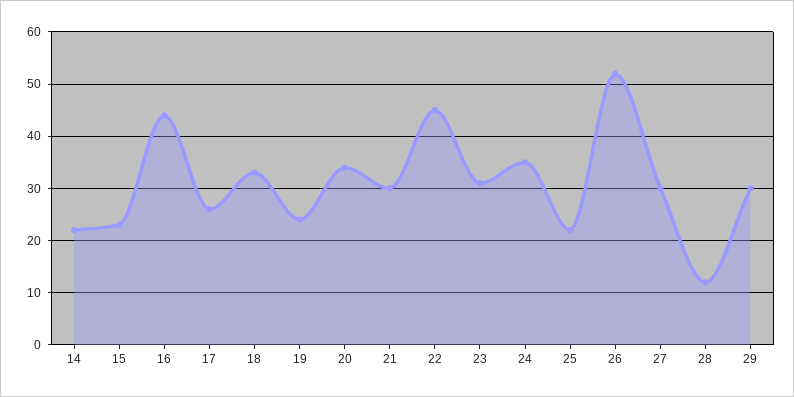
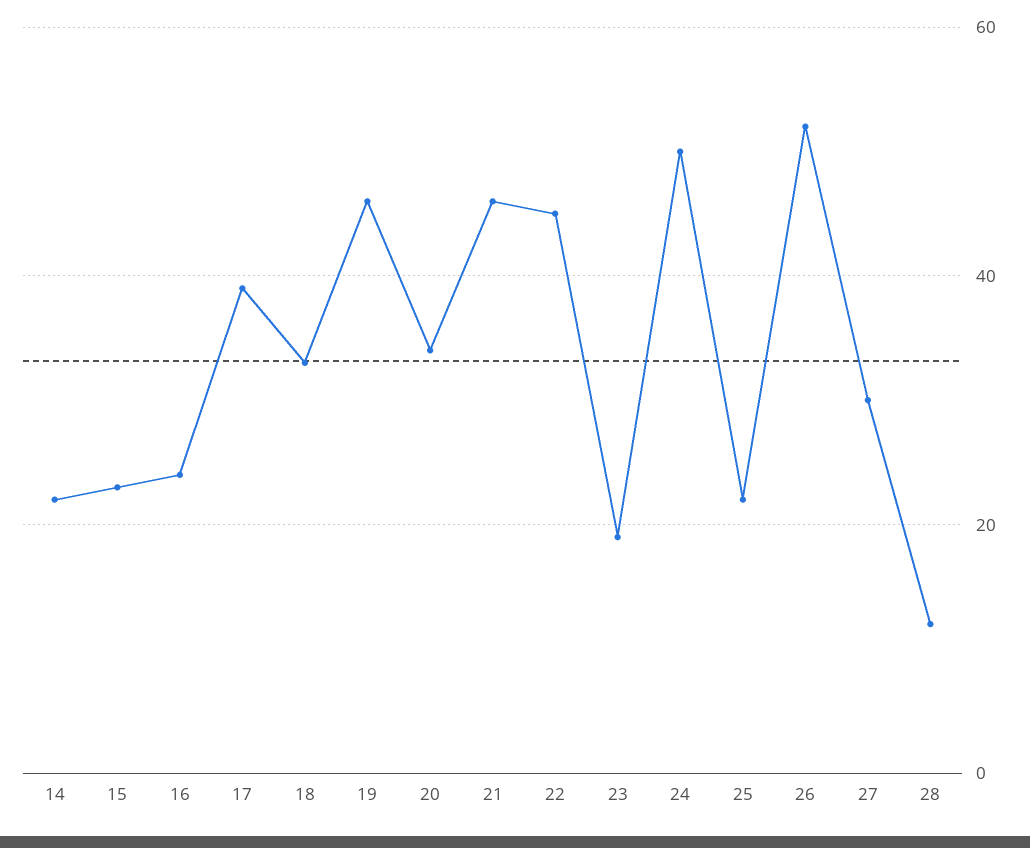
  {
    "14": 20,
    "15": 25,
-   "16": 45,
+   "16": 25,
-   "17": 25,
+   "17": 40,
    "18": 35,
-   "19": 25,
+   "19": 45,
    "20": 35,
-   "21": 30,
+   "21": 45,
    "22": 45,
-   "23": 30,
+   "23": 20,
-   "24": 35,
+   "24": 50,
    "25": 20,
    "26": 50,
    "27": 30,
-   "28": 10,
+   "28": 10
-   "29": 30
  }

